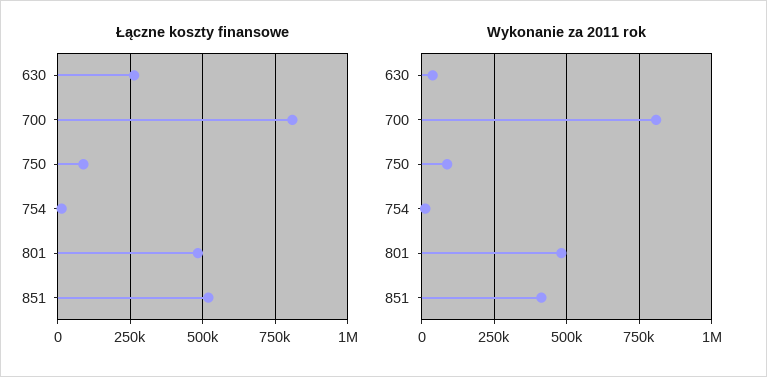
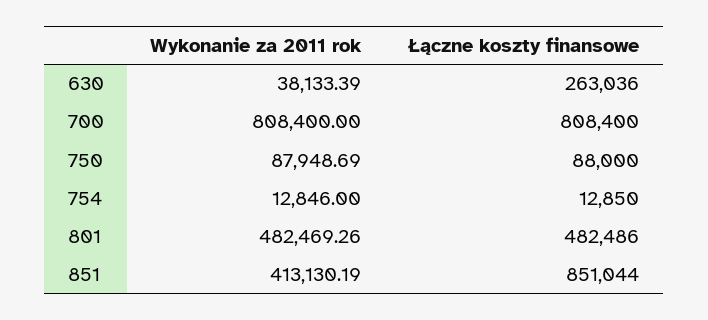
  {
    "Łączne koszty finansowe": {
      "630": 263036,
      "700": 808400,
      "750": 88000,
      "754": 12850,
      "801": 482486,
-     "851": 525000
+     "851": 851044
    },
    "Wykonanie za 2011 rok": {
      "630": 38133.39,
      "700": 808400,
      "750": 87948.69,
      "754": 12846,
      "801": 482469.26,
      "851": 413130.19
    }
  }

